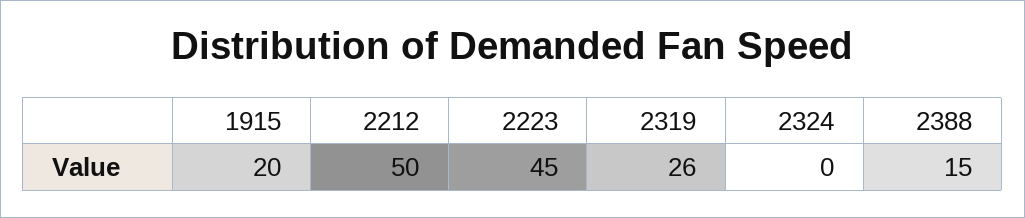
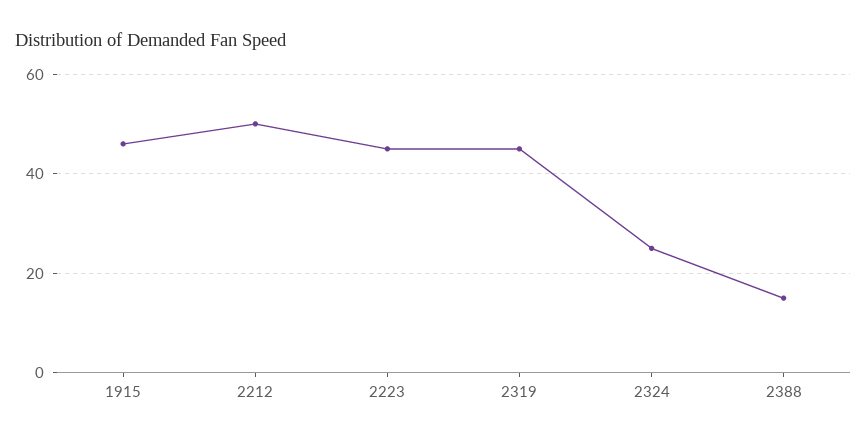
  {
-   "1915": 20,
+   "1915": 45,
    "2212": 50,
    "2223": 45,
-   "2319": 26,
+   "2319": 45,
-   "2324": 0,
+   "2324": 25,
    "2388": 15
  }

